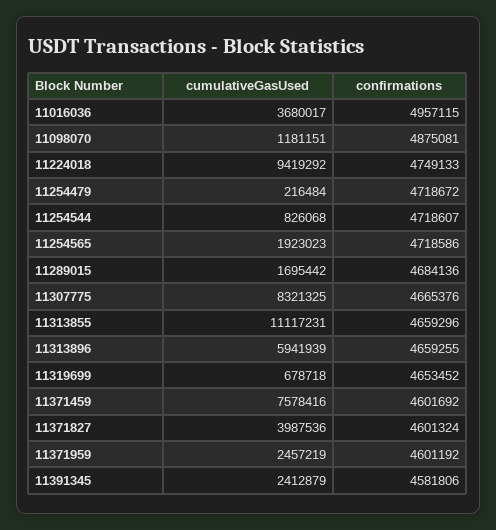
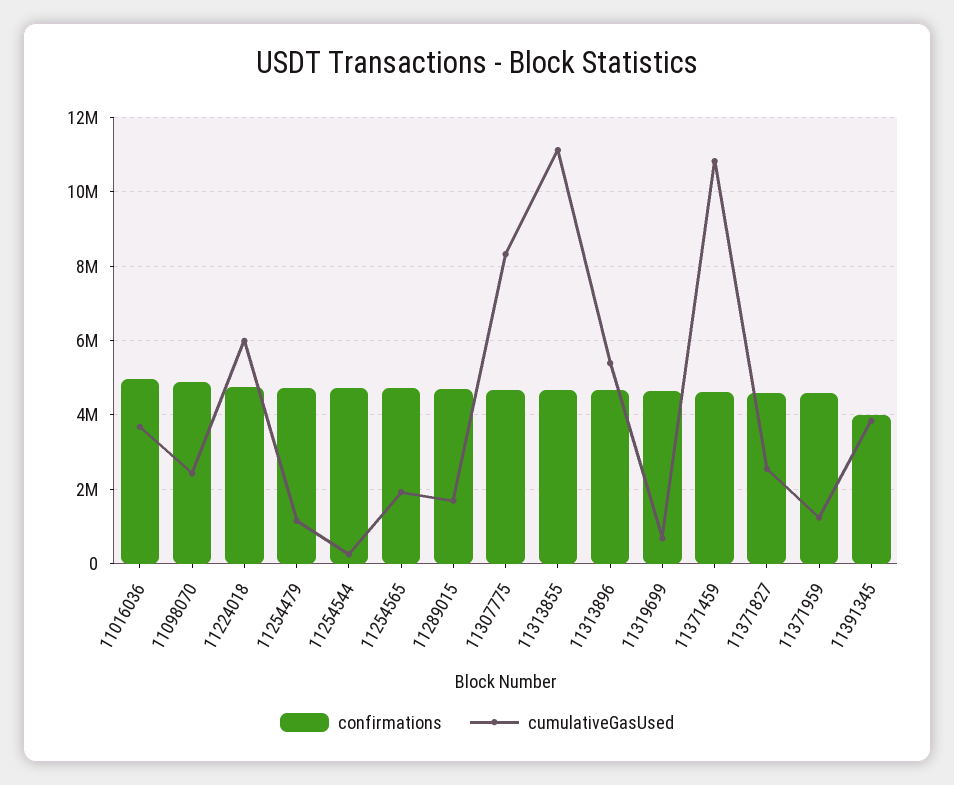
  {
    "cumulativeGasUsed": {
      "11016036": 3680017,
-     "11098070": 1181151,
+     "11098070": 2400000,
-     "11224018": 9419292,
+     "11224018": 6000000,
-     "11254479": 216484,
+     "11254479": 1200000,
-     "11254544": 826068,
+     "11254544": 200000,
      "11254565": 1923023,
      "11289015": 1695442,
      "11307775": 8321325,
      "11313855": 11117231,
-     "11313896": 5941939,
+     "11313896": 5400000,
      "11319699": 678718,
-     "11371459": 7578416,
+     "11371459": 10800000,
-     "11371827": 3987536,
+     "11371827": 2600000,
-     "11371959": 2457219,
+     "11371959": 1200000,
-     "11391345": 2412879
+     "11391345": 3800000
    },
    "confirmations": {
      "11016036": 4957115,
      "11098070": 4875081,
      "11224018": 4749133,
      "11254479": 4718672,
      "11254544": 4718607,
      "11254565": 4718586,
      "11289015": 4684136,
      "11307775": 4665376,
      "11313855": 4659296,
      "11313896": 4659255,
      "11319699": 4653452,
      "11371459": 4601692,
      "11371827": 4601324,
      "11371959": 4601192,
-     "11391345": 4581806
+     "11391345": 4000000
    }
  }

